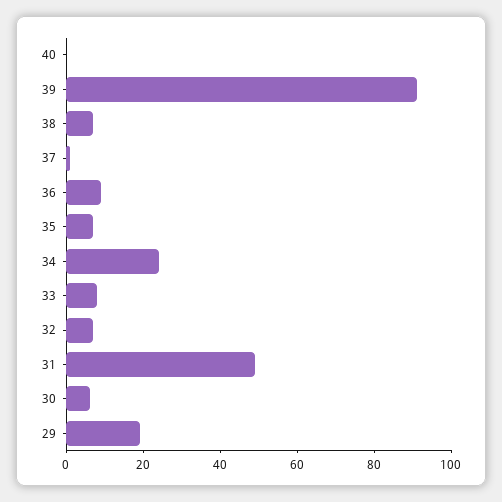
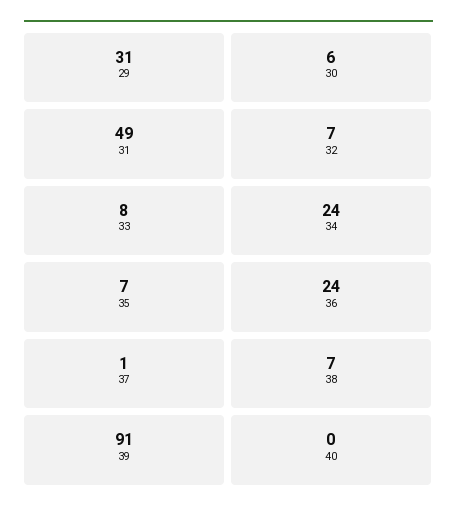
  {
    "40": 0,
    "39": 91,
    "38": 7,
    "37": 1,
-   "36": 10,
+   "36": 24,
    "35": 7,
    "34": 24,
    "33": 8,
    "32": 7,
    "31": 49,
    "30": 6,
-   "29": 20
+   "29": 31
  }

